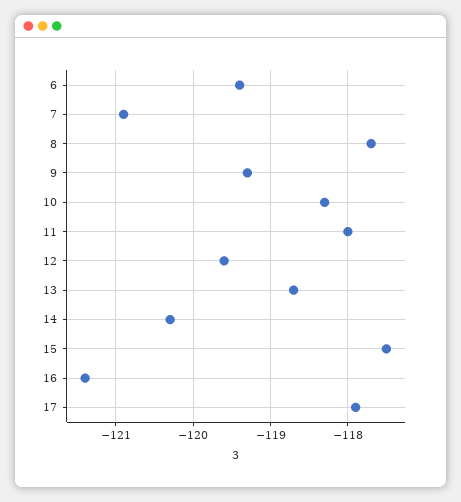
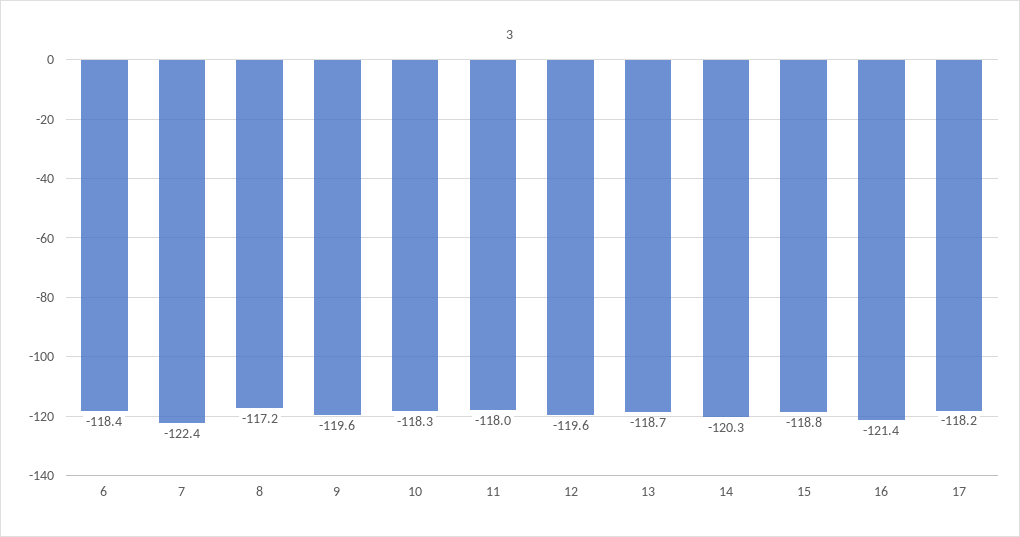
  {
-   "6": -119.4,
+   "6": -118.4,
-   "7": -120.9,
+   "7": -122.4,
-   "8": -117.7,
+   "8": -117.2,
-   "9": -119.3,
+   "9": -119.6,
    "10": -118.3,
    "11": -118,
    "12": -119.6,
    "13": -118.7,
    "14": -120.3,
-   "15": -117.5,
+   "15": -118.8,
    "16": -121.4,
-   "17": -117.9
+   "17": -118.2
  }

